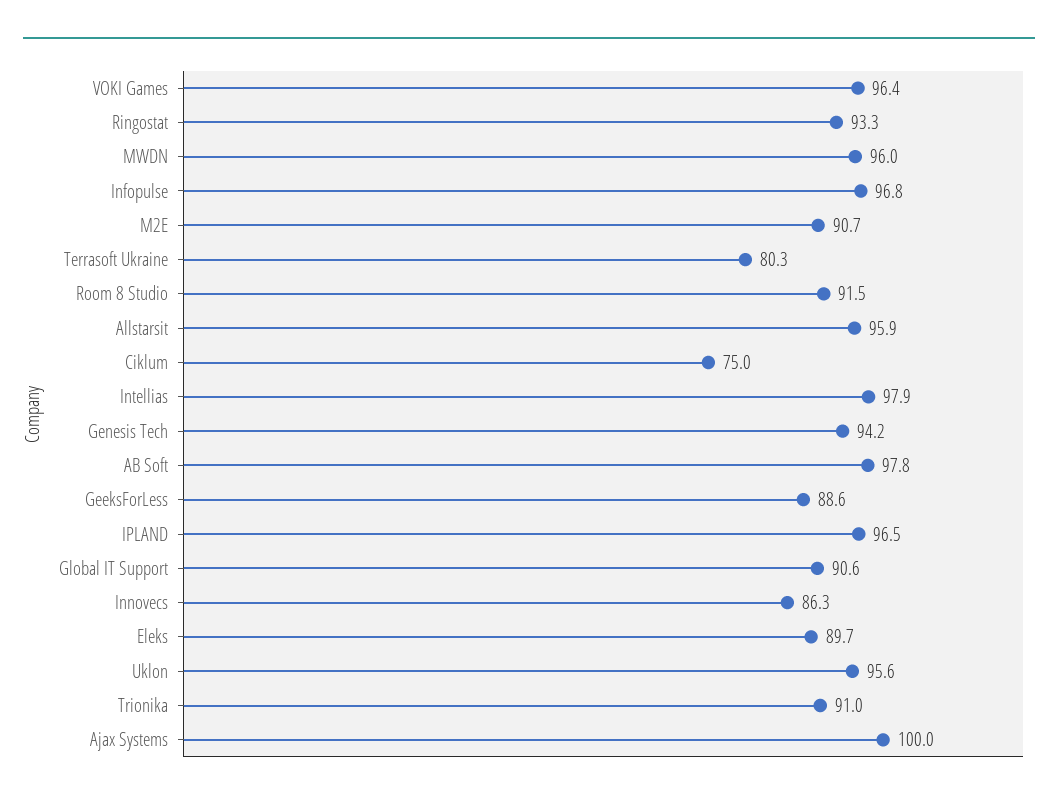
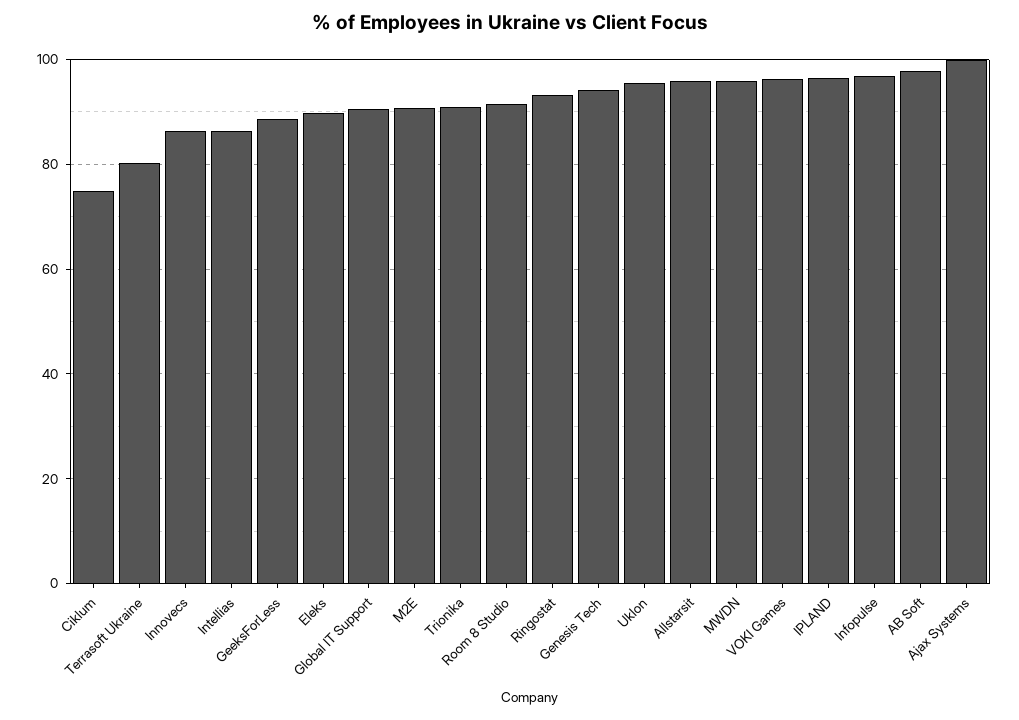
  {
    "VOKI Games": 96.4,
    "Ringostat": 93.3,
    "MWDN": 96,
    "Infopulse": 96.8,
    "M2E": 90.7,
    "Terrasoft Ukraine": 80.3,
    "Room 8 Studio": 91.5,
    "Allstarsit": 95.9,
    "Ciklum": 75,
-   "Intellias": 97.9,
+   "Intellias": 86,
    "Genesis Tech": 94.2,
    "AB Soft": 97.8,
    "GeeksForLess": 88.6,
    "IPLAND": 96.5,
    "Global IT Support": 90.6,
    "Innovecs": 86.3,
    "Eleks": 89.7,
    "Uklon": 95.6,
    "Trionika": 91,
    "Ajax Systems": 100
  }

